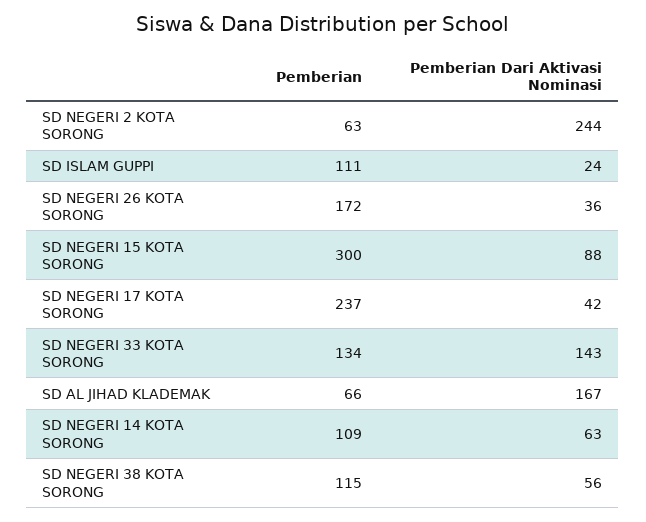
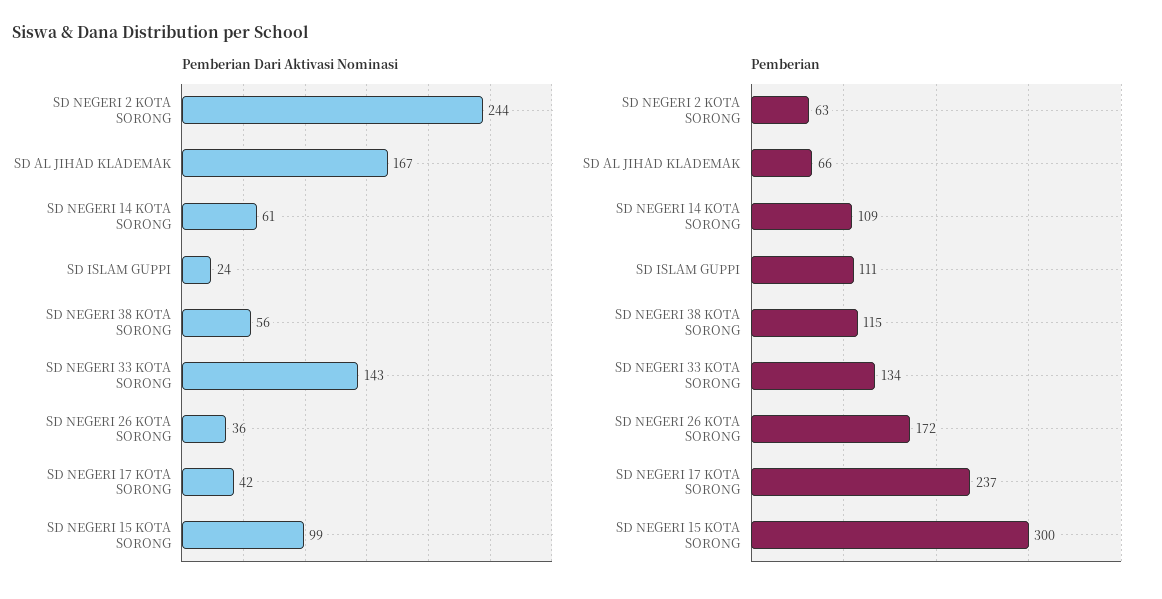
  {
    "Pemberian": {
      "SD NEGERI 2 KOTA SORONG": 63,
      "SD ISLAM GUPPI": 111,
      "SD NEGERI 26 KOTA SORONG": 172,
      "SD NEGERI 15 KOTA SORONG": 300,
      "SD NEGERI 17 KOTA SORONG": 237,
      "SD NEGERI 33 KOTA SORONG": 134,
      "SD AL JIHAD KLADEMAK": 66,
      "SD NEGERI 14 KOTA SORONG": 109,
      "SD NEGERI 38 KOTA SORONG": 115
    },
    "Pemberian Dari Aktivasi Nominasi": {
      "SD NEGERI 2 KOTA SORONG": 244,
      "SD ISLAM GUPPI": 24,
      "SD NEGERI 26 KOTA SORONG": 36,
-     "SD NEGERI 15 KOTA SORONG": 88,
+     "SD NEGERI 15 KOTA SORONG": 99,
      "SD NEGERI 17 KOTA SORONG": 42,
      "SD NEGERI 33 KOTA SORONG": 143,
      "SD AL JIHAD KLADEMAK": 167,
-     "SD NEGERI 14 KOTA SORONG": 63,
+     "SD NEGERI 14 KOTA SORONG": 61,
      "SD NEGERI 38 KOTA SORONG": 56
    }
  }

